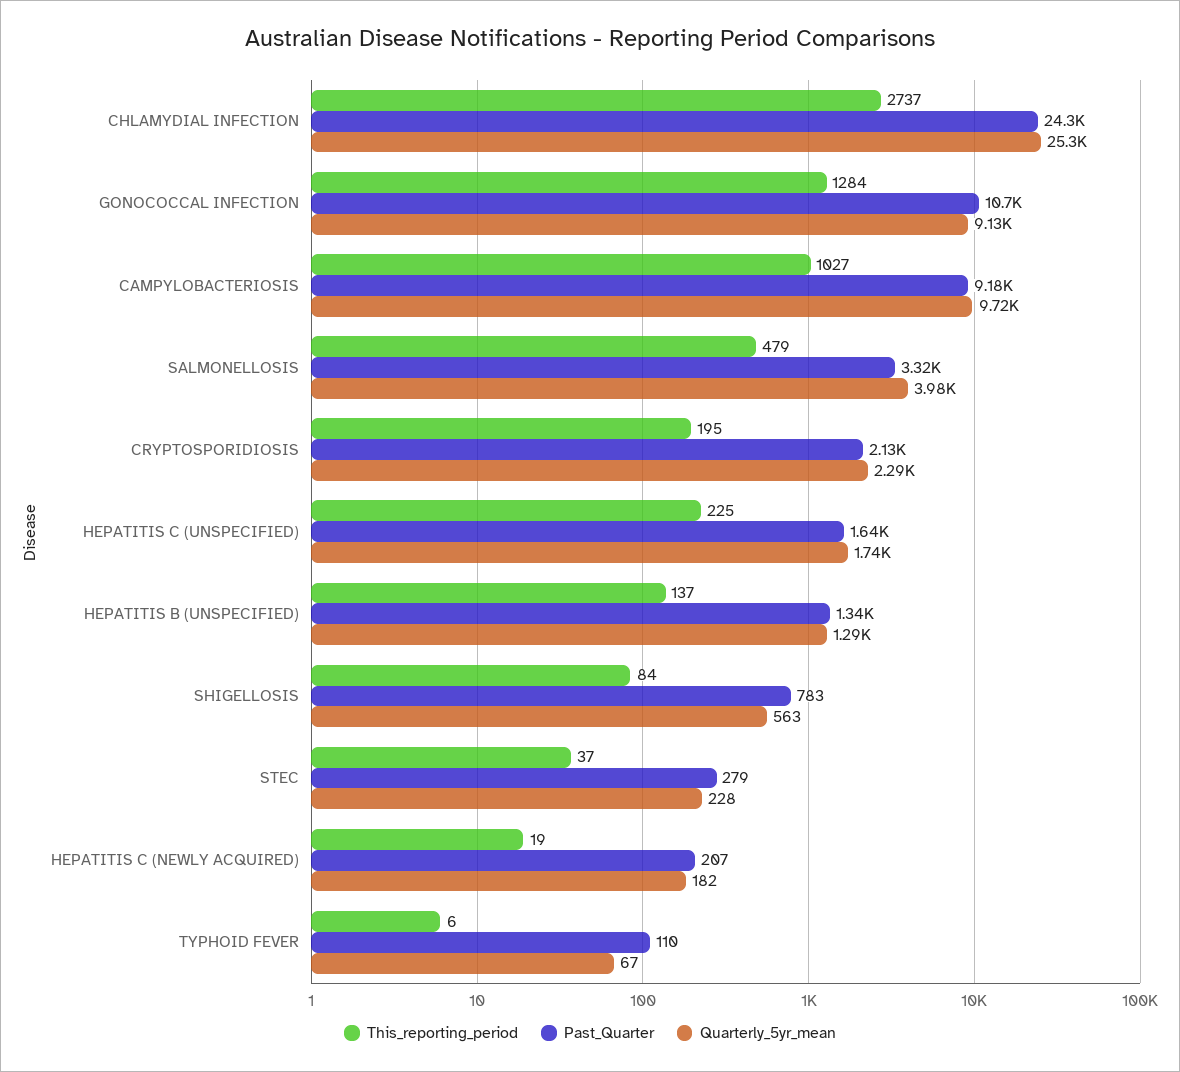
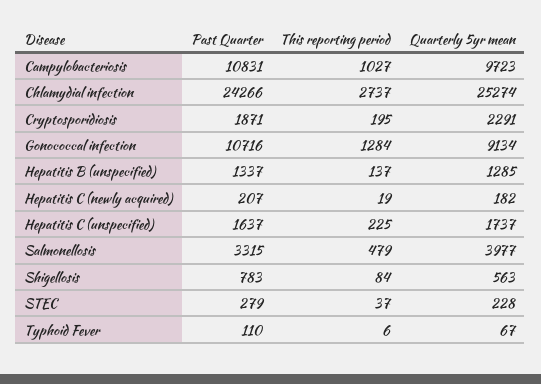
  {
    "This_reporting_period": {
      "CHLAMYDIAL INFECTION": 2737,
      "GONOCOCCAL INFECTION": 1284,
      "CAMPYLOBACTERIOSIS": 1027,
      "SALMONELLOSIS": 479,
      "CRYPTOSPORIDIOSIS": 195,
      "HEPATITIS C (UNSPECIFIED)": 225,
      "HEPATITIS B (UNSPECIFIED)": 137,
      "SHIGELLOSIS": 84,
      "STEC": 37,
      "HEPATITIS C (NEWLY ACQUIRED)": 19,
      "TYPHOID FEVER": 6
    },
    "Past_Quarter": {
      "CHLAMYDIAL INFECTION": 24266,
      "GONOCOCCAL INFECTION": 10716,
-     "CAMPYLOBACTERIOSIS": 9180,
+     "CAMPYLOBACTERIOSIS": 10831,
      "SALMONELLOSIS": 3315,
-     "CRYPTOSPORIDIOSIS": 2130,
+     "CRYPTOSPORIDIOSIS": 1871,
      "HEPATITIS C (UNSPECIFIED)": 1637,
      "HEPATITIS B (UNSPECIFIED)": 1337,
      "SHIGELLOSIS": 783,
      "STEC": 279,
      "HEPATITIS C (NEWLY ACQUIRED)": 207,
      "TYPHOID FEVER": 110
    },
    "Quarterly_5yr_mean": {
      "CHLAMYDIAL INFECTION": 25274,
      "GONOCOCCAL INFECTION": 9134,
      "CAMPYLOBACTERIOSIS": 9723,
      "SALMONELLOSIS": 3977,
      "CRYPTOSPORIDIOSIS": 2291,
      "HEPATITIS C (UNSPECIFIED)": 1737,
      "HEPATITIS B (UNSPECIFIED)": 1285,
      "SHIGELLOSIS": 563,
      "STEC": 228,
      "HEPATITIS C (NEWLY ACQUIRED)": 182,
      "TYPHOID FEVER": 67
    }
  }

